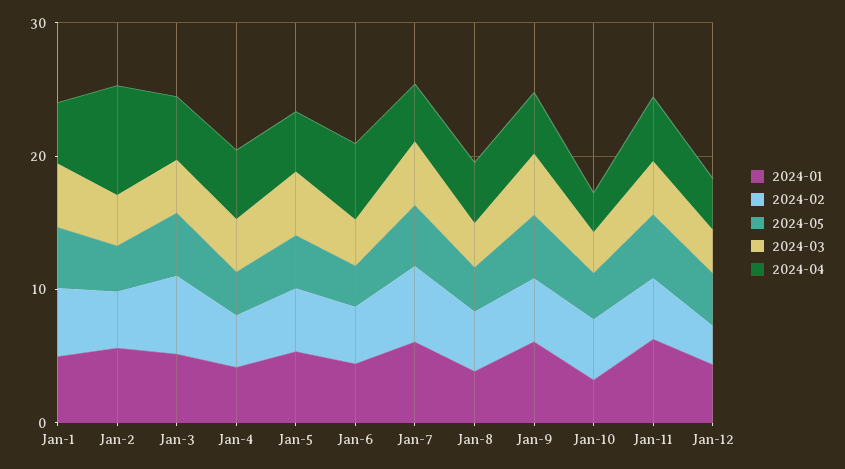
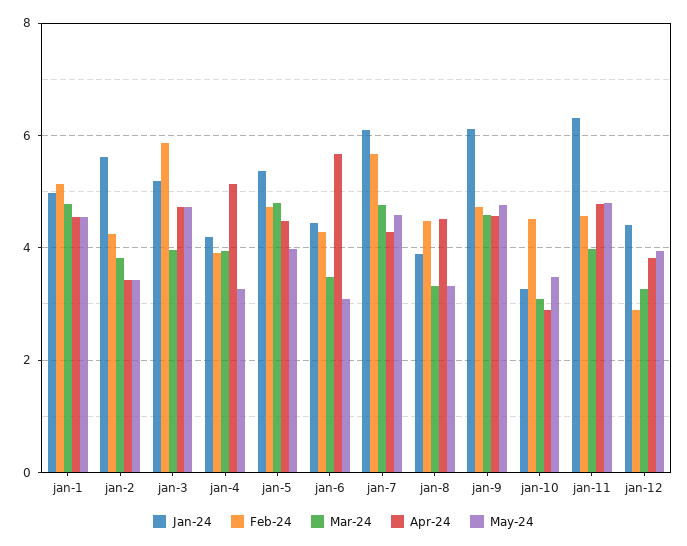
  {
    "2024-01": {
      "Jan-1": 5,
      "Jan-2": 5.6,
      "Jan-3": 5.2,
      "Jan-4": 4.2,
      "Jan-5": 5.4,
      "Jan-6": 4.4,
      "Jan-7": 6,
      "Jan-8": 3.8,
      "Jan-9": 6.2,
      "Jan-10": 3.2,
      "Jan-11": 6.4,
      "Jan-12": 4.4
    },
    "2024-02": {
      "Jan-1": 5.2,
      "Jan-2": 4.2,
      "Jan-3": 5.8,
      "Jan-4": 4,
      "Jan-5": 4.8,
      "Jan-6": 4.2,
      "Jan-7": 5.6,
      "Jan-8": 4.4,
      "Jan-9": 4.8,
      "Jan-10": 4.6,
      "Jan-11": 4.6,
      "Jan-12": 2.8
    },
    "2024-05": {
      "Jan-1": 4.6,
      "Jan-2": 3.4,
      "Jan-3": 4.8,
      "Jan-4": 3.2,
      "Jan-5": 4,
      "Jan-6": 3,
      "Jan-7": 4.6,
      "Jan-8": 3.4,
      "Jan-9": 4.8,
      "Jan-10": 3.4,
      "Jan-11": 4.8,
      "Jan-12": 4
    },
    "2024-03": {
      "Jan-1": 4.8,
      "Jan-2": 3.8,
      "Jan-3": 4,
      "Jan-4": 4,
      "Jan-5": 4.8,
      "Jan-6": 3.4,
      "Jan-7": 4.8,
      "Jan-8": 3.4,
      "Jan-9": 4.6,
      "Jan-10": 3,
      "Jan-11": 4,
      "Jan-12": 3.2
    },
    "2024-04": {
      "Jan-1": 4.6,
-     "Jan-2": 8,
+     "Jan-2": 3.4,
      "Jan-3": 4.8,
      "Jan-4": 5.2,
      "Jan-5": 4.4,
      "Jan-6": 5.6,
      "Jan-7": 4.2,
      "Jan-8": 4.6,
      "Jan-9": 4.6,
      "Jan-10": 2.8,
      "Jan-11": 4.8,
      "Jan-12": 3.8
    }
  }

